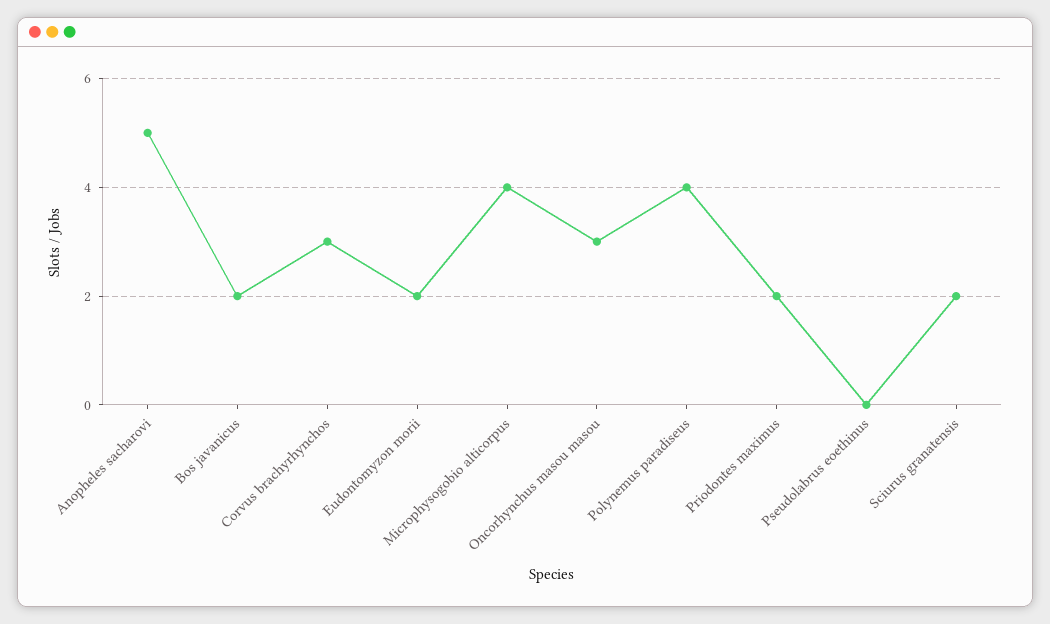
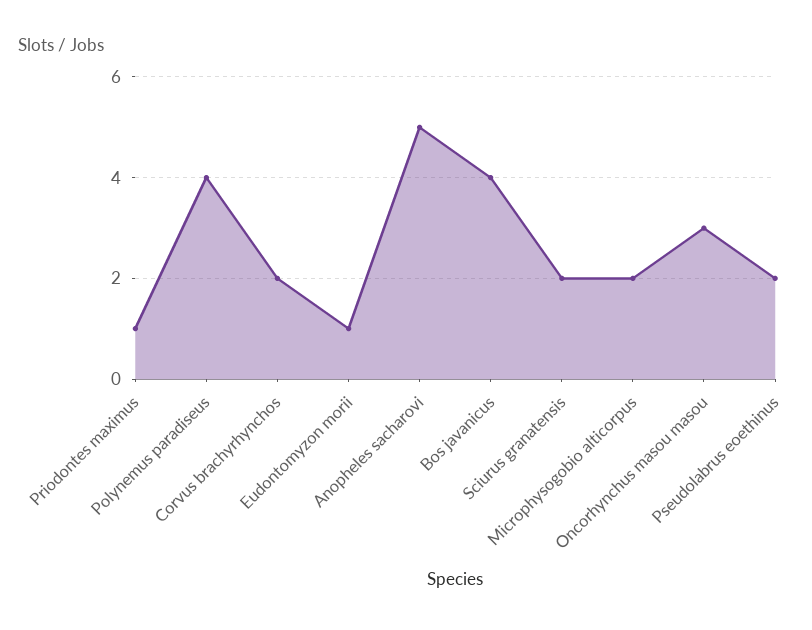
  {
    "Anopheles sacharovi": 5,
-   "Bos javanicus": 2,
+   "Bos javanicus": 4,
-   "Corvus brachyrhynchos": 3,
+   "Corvus brachyrhynchos": 2,
-   "Eudontomyzon morii": 2,
+   "Eudontomyzon morii": 1,
-   "Microphysogobio alticorpus": 4,
+   "Microphysogobio alticorpus": 2,
    "Oncorhynchus masou masou": 3,
    "Polynemus paradiseus": 4,
-   "Priodontes maximus": 2,
+   "Priodontes maximus": 1,
-   "Pseudolabrus eoethinus": 0,
+   "Pseudolabrus eoethinus": 2,
    "Sciurus granatensis": 2
  }

